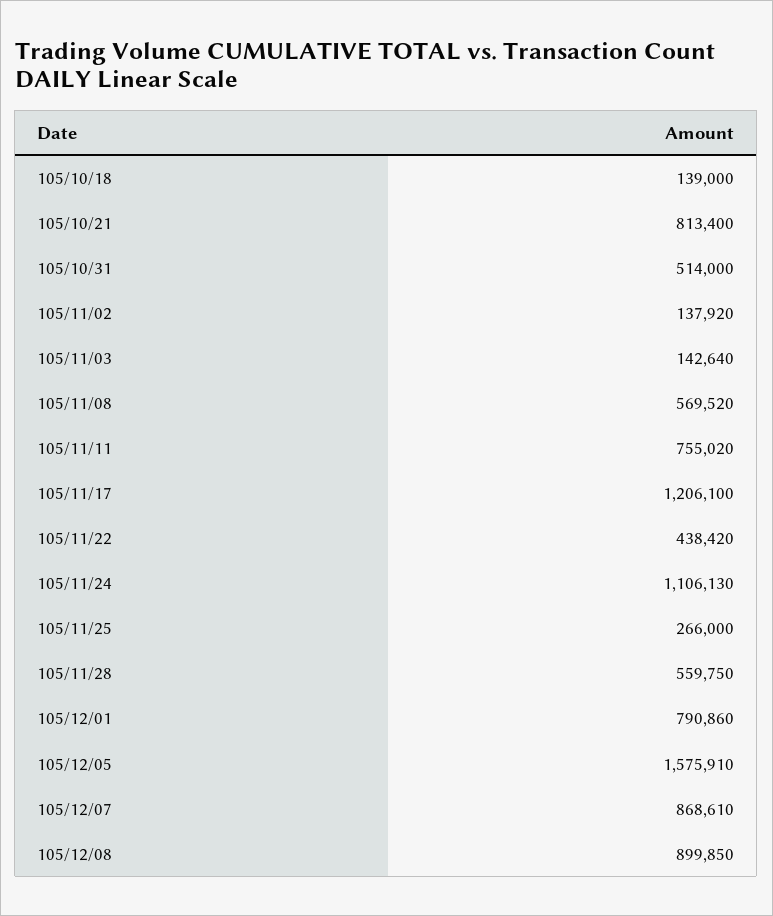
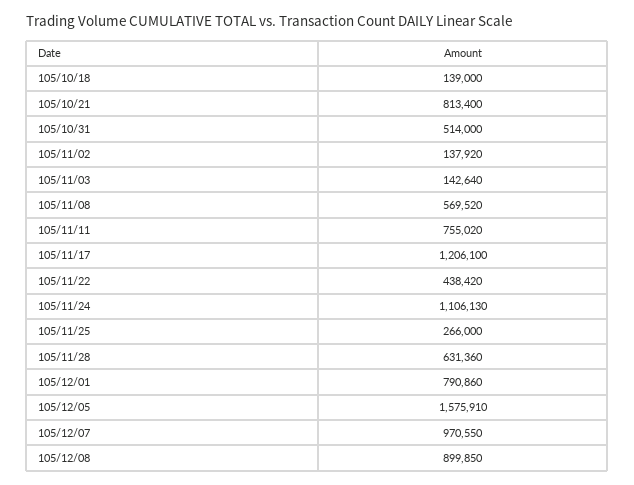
  {
    "105/10/18": 139000,
    "105/10/21": 813400,
    "105/10/31": 514000,
    "105/11/02": 137920,
    "105/11/03": 142640,
    "105/11/08": 569520,
    "105/11/11": 755020,
    "105/11/17": 1206100,
    "105/11/22": 438420,
    "105/11/24": 1106130,
    "105/11/25": 266000,
-   "105/11/28": 559750,
+   "105/11/28": 631360,
    "105/12/01": 790860,
    "105/12/05": 1575910,
-   "105/12/07": 868610,
+   "105/12/07": 970550,
    "105/12/08": 899850
  }

